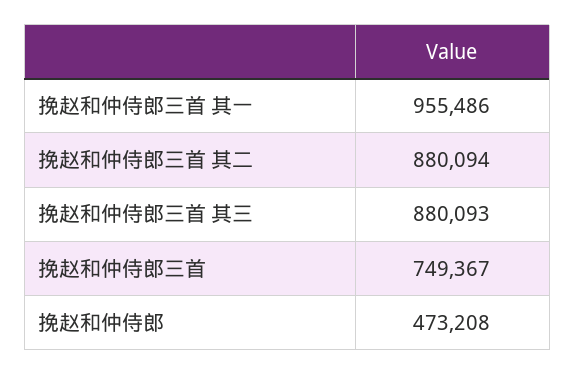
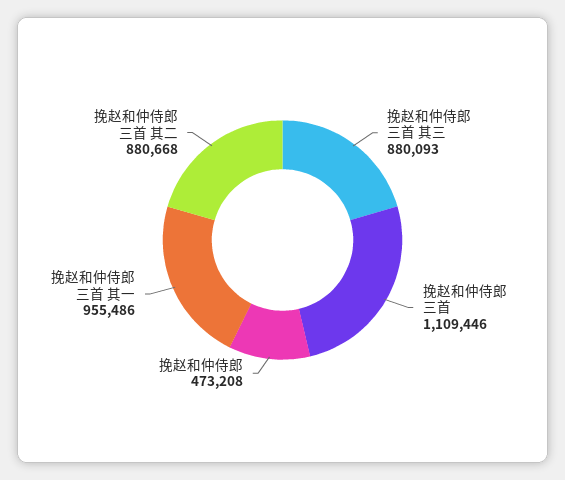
  {
    "挽赵和仲侍郎三首 其一": 955486,
-   "挽赵和仲侍郎三首 其二": 880094,
+   "挽赵和仲侍郎三首 其二": 880668,
    "挽赵和仲侍郎三首 其三": 880093,
-   "挽赵和仲侍郎三首": 749367,
+   "挽赵和仲侍郎三首": 1109446,
    "挽赵和仲侍郎": 473208
  }

